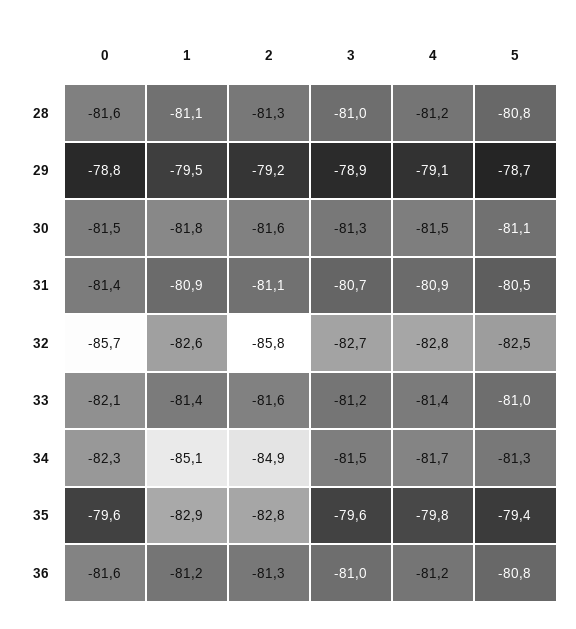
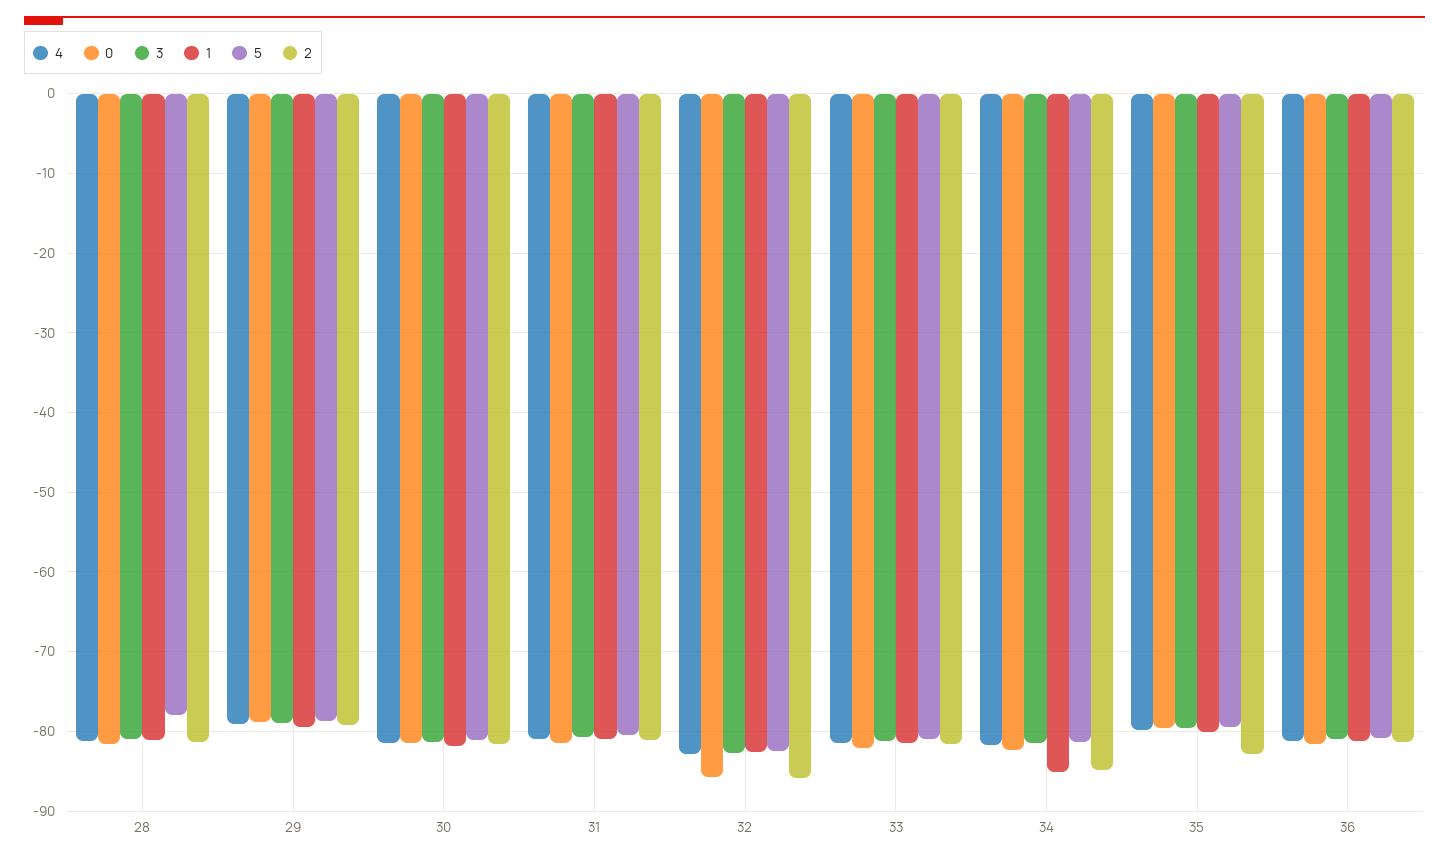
  {
    "0": {
      "28": -81.6,
      "29": -78.8,
      "30": -81.5,
      "31": -81.4,
      "32": -85.7,
      "33": -82.1,
      "34": -82.3,
      "35": -79.6,
      "36": -81.6
    },
    "1": {
      "28": -81.1,
      "29": -79.5,
      "30": -81.8,
      "31": -80.9,
      "32": -82.6,
      "33": -81.4,
      "34": -85.1,
-     "35": -82.9,
+     "35": -80,
      "36": -81.2
    },
    "2": {
      "28": -81.3,
      "29": -79.2,
      "30": -81.6,
      "31": -81.1,
      "32": -85.8,
      "33": -81.6,
      "34": -84.9,
      "35": -82.8,
      "36": -81.3
    },
    "3": {
      "28": -81,
      "29": -78.9,
      "30": -81.3,
      "31": -80.7,
      "32": -82.7,
      "33": -81.2,
      "34": -81.5,
      "35": -79.6,
      "36": -81
    },
    "4": {
      "28": -81.2,
      "29": -79.1,
      "30": -81.5,
      "31": -80.9,
      "32": -82.8,
      "33": -81.4,
      "34": -81.7,
      "35": -79.8,
      "36": -81.2
    },
    "5": {
-     "28": -80.8,
+     "28": -78,
      "29": -78.7,
      "30": -81.1,
      "31": -80.5,
      "32": -82.5,
      "33": -81,
      "34": -81.3,
      "35": -79.4,
      "36": -80.8
    }
  }

